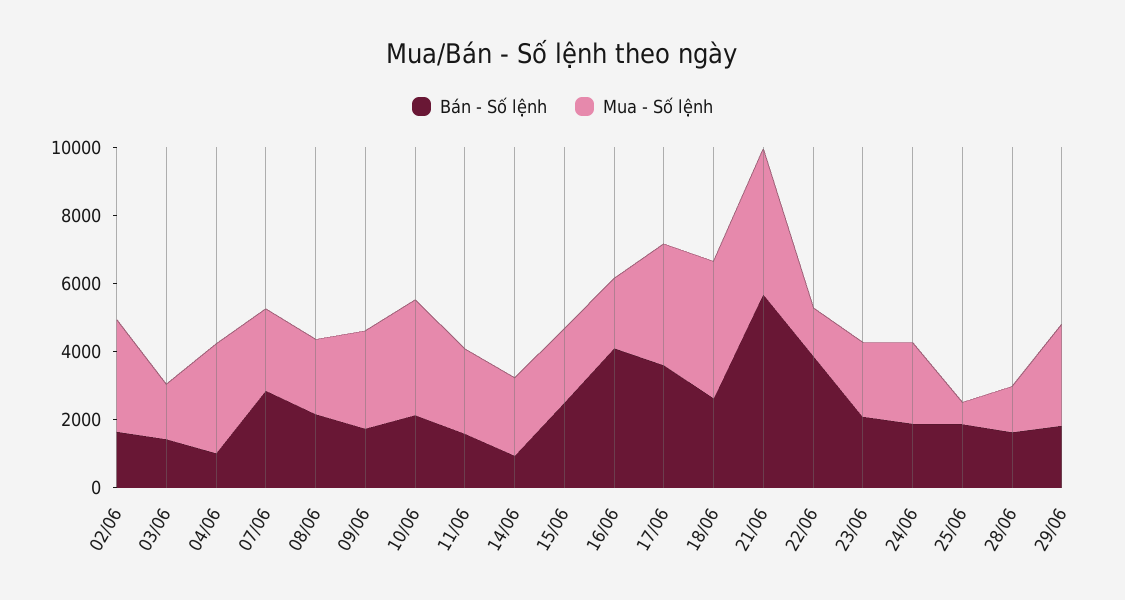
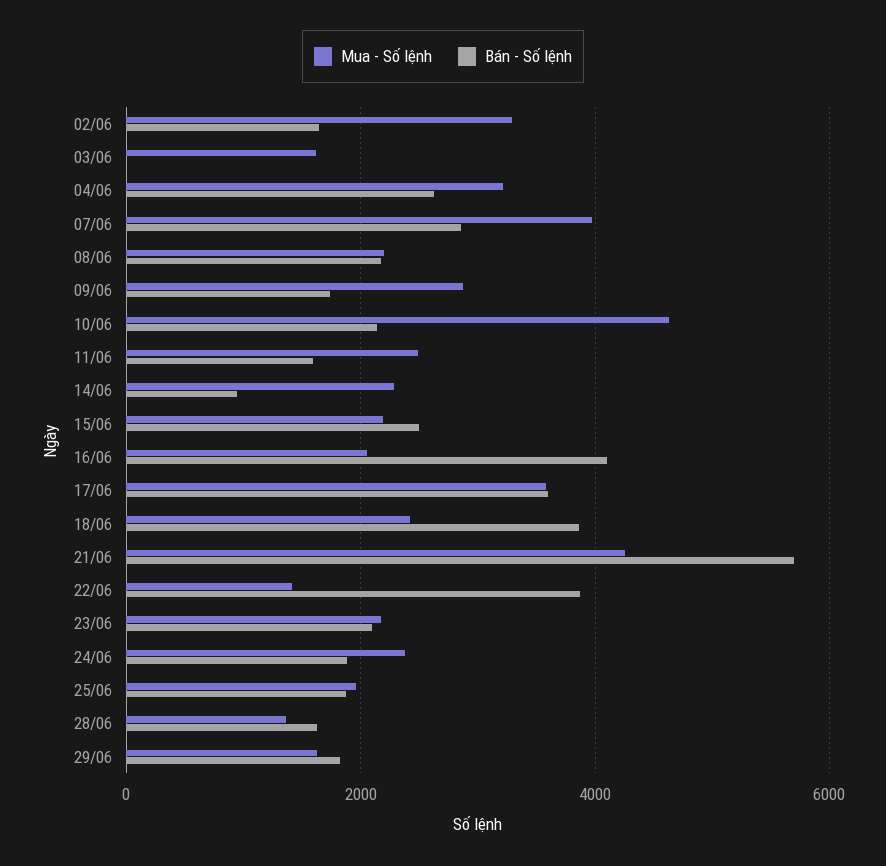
  {
    "Bán - Số lệnh": {
      "02/06": 1600,
-     "03/06": 1500,
+     "03/06": 0,
-     "04/06": 1000,
+     "04/06": 2600,
      "07/06": 2800,
      "08/06": 2200,
      "09/06": 1800,
      "10/06": 2200,
      "11/06": 1600,
      "14/06": 1000,
      "15/06": 2400,
      "16/06": 4200,
      "17/06": 3600,
-     "18/06": 2500,
+     "18/06": 3800,
      "21/06": 5600,
      "22/06": 3800,
      "23/06": 2000,
      "24/06": 1800,
      "25/06": 1800,
      "28/06": 1600,
      "29/06": 1800
    },
    "Mua - Số lệnh": {
      "02/06": 3200,
      "03/06": 1600,
      "04/06": 3200,
-     "07/06": 2500,
+     "07/06": 4000,
      "08/06": 2200,
      "09/06": 2800,
-     "10/06": 3500,
+     "10/06": 4600,
      "11/06": 2400,
      "14/06": 2200,
      "15/06": 2200,
      "16/06": 2000,
      "17/06": 3600,
-     "18/06": 4000,
+     "18/06": 2400,
      "21/06": 4200,
      "22/06": 1400,
      "23/06": 2200,
      "24/06": 2400,
-     "25/06": 500,
+     "25/06": 2000,
      "28/06": 1400,
-     "29/06": 3000
+     "29/06": 1600
    }
  }

